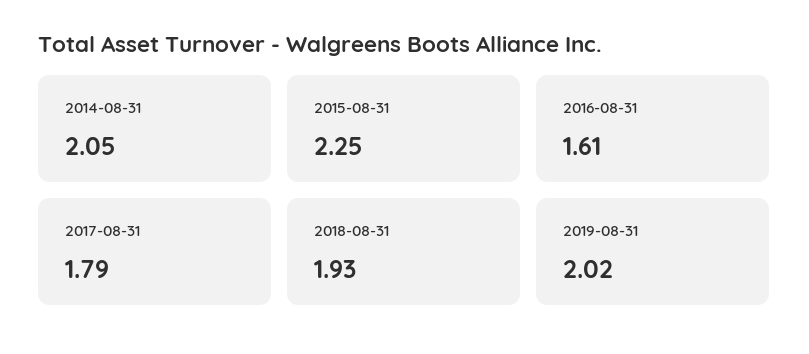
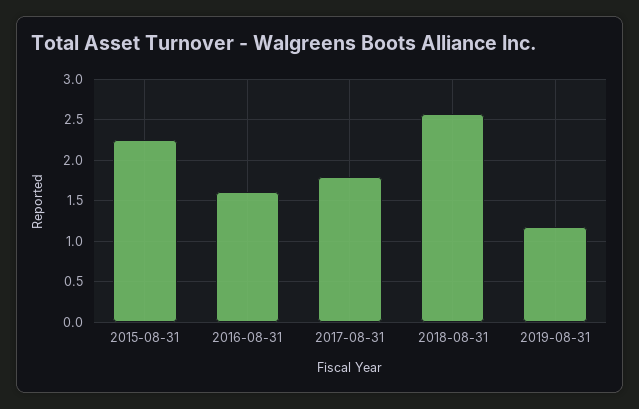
  {
-   "2014-08-31": 2.05,
    "2015-08-31": 2.25,
    "2016-08-31": 1.61,
    "2017-08-31": 1.79,
-   "2018-08-31": 1.93,
+   "2018-08-31": 2.6,
-   "2019-08-31": 2.02
+   "2019-08-31": 1.2
  }

